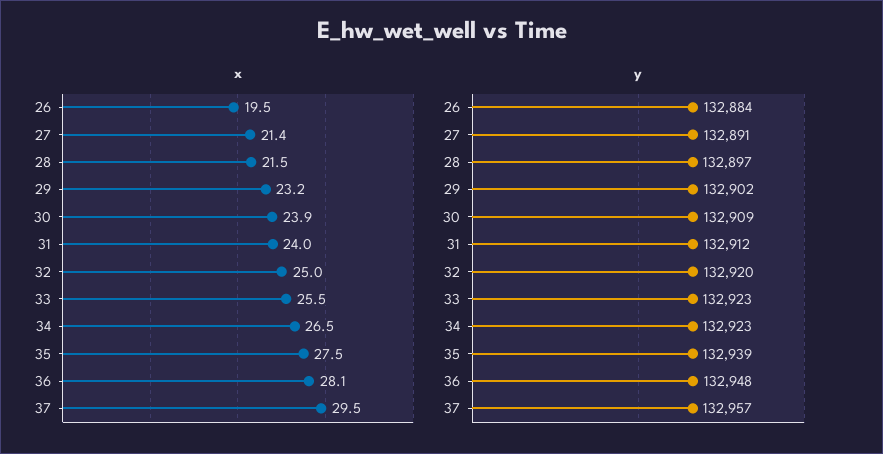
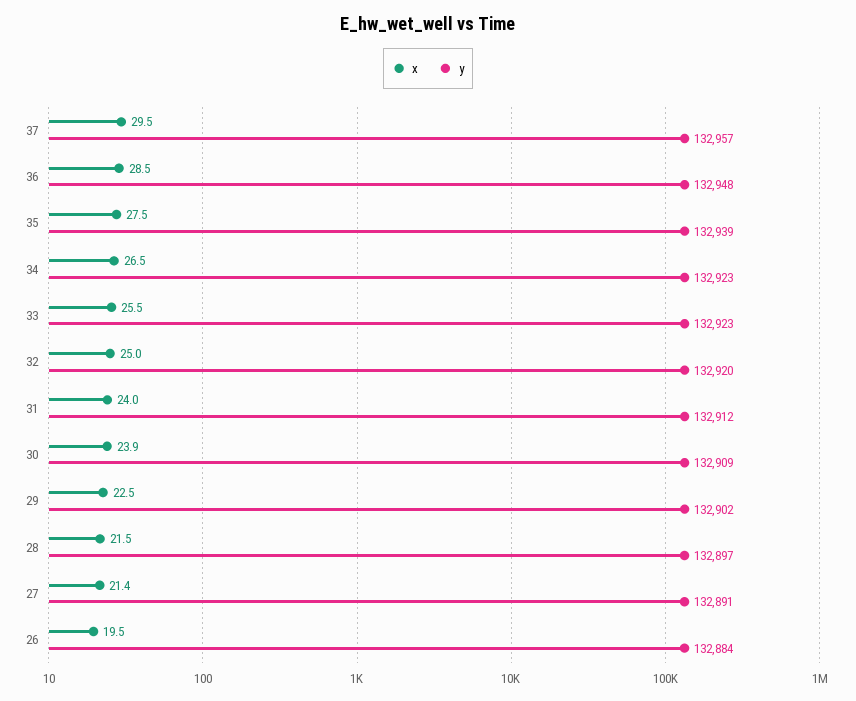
  {
    "x": {
      "26": 19.5,
      "27": 21.4,
      "28": 21.5,
-     "29": 23.2,
+     "29": 22.5,
      "30": 23.9,
      "31": 24,
      "32": 25,
      "33": 25.5,
      "34": 26.5,
      "35": 27.5,
-     "36": 28.1,
+     "36": 28.5,
      "37": 29.5
    },
    "y": {
      "26": 132884,
      "27": 132891,
      "28": 132897,
      "29": 132902,
      "30": 132909,
      "31": 132912,
      "32": 132920,
      "33": 132923,
      "34": 132923,
      "35": 132939,
      "36": 132948,
      "37": 132957
    }
  }

